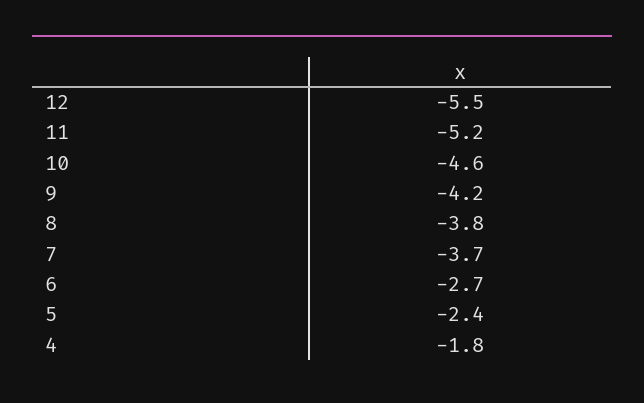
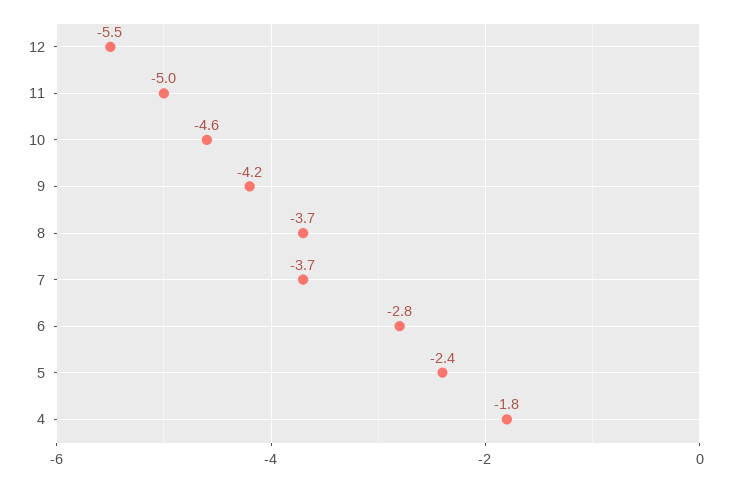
  {
    "12": -5.5,
-   "11": -5.2,
+   "11": -5,
    "10": -4.6,
    "9": -4.2,
-   "8": -3.8,
+   "8": -3.7,
    "7": -3.7,
-   "6": -2.7,
+   "6": -2.8,
    "5": -2.4,
    "4": -1.8
  }

